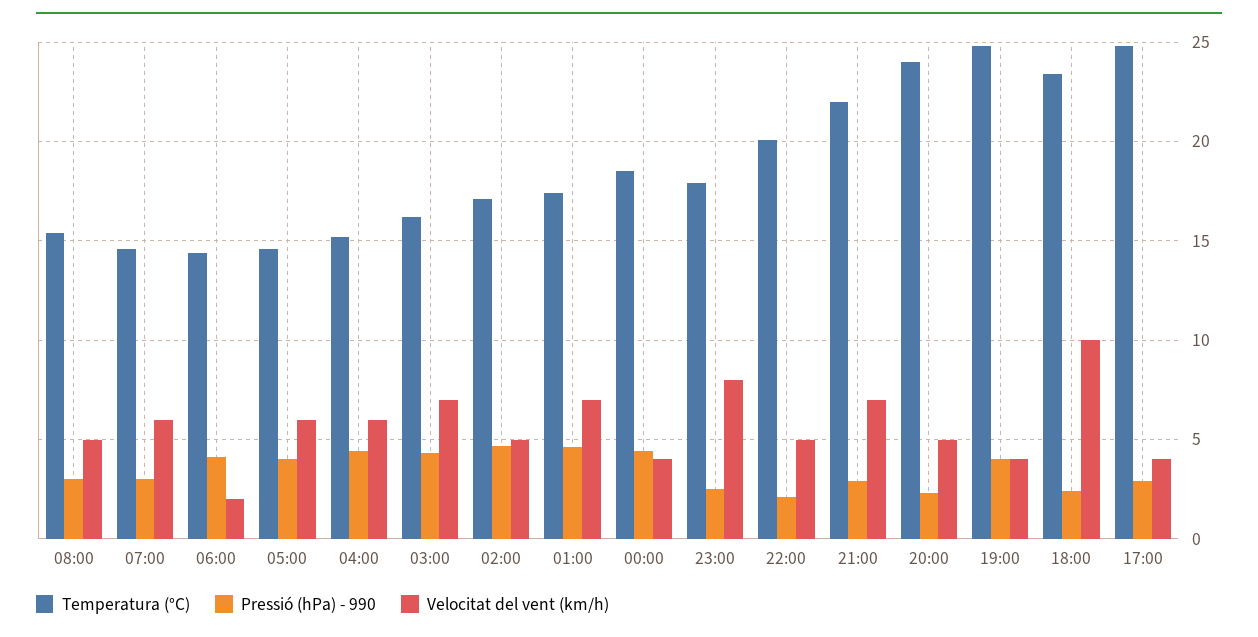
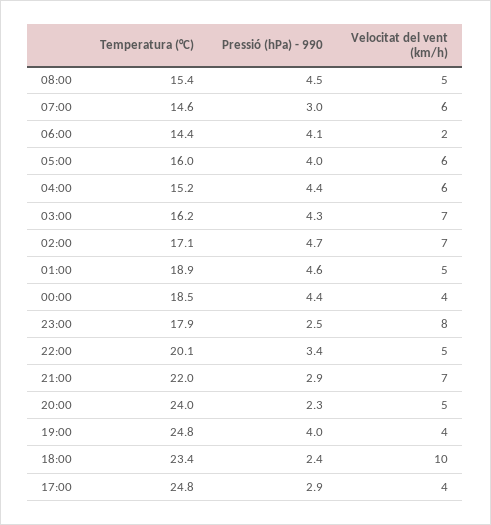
  {
    "Temperatura (°C)": {
      "08:00": 15.4,
      "07:00": 14.6,
      "06:00": 14.4,
-     "05:00": 14.5,
+     "05:00": 16,
      "04:00": 15.2,
      "03:00": 16.2,
      "02:00": 17.1,
-     "01:00": 17.5,
+     "01:00": 18.9,
      "00:00": 18.5,
      "23:00": 17.9,
      "22:00": 20.1,
      "21:00": 22,
      "20:00": 24,
      "19:00": 24.8,
      "18:00": 23.4,
      "17:00": 24.8
    },
    "Pressió (hPa) - 990": {
-     "08:00": 3,
+     "08:00": 4.5,
      "07:00": 3,
      "06:00": 4.1,
      "05:00": 4,
      "04:00": 4.4,
      "03:00": 4.3,
      "02:00": 4.7,
      "01:00": 4.6,
      "00:00": 4.4,
      "23:00": 2.5,
-     "22:00": 2,
+     "22:00": 3.4,
      "21:00": 2.9,
      "20:00": 2.3,
      "19:00": 4,
      "18:00": 2.4,
      "17:00": 2.9
    },
    "Velocitat del vent (km/h)": {
      "08:00": 5,
      "07:00": 6,
      "06:00": 2,
      "05:00": 6,
      "04:00": 6,
      "03:00": 7,
-     "02:00": 5,
+     "02:00": 7,
-     "01:00": 7,
+     "01:00": 5,
      "00:00": 4,
      "23:00": 8,
      "22:00": 5,
      "21:00": 7,
      "20:00": 5,
      "19:00": 4,
      "18:00": 10,
      "17:00": 4
    }
  }

